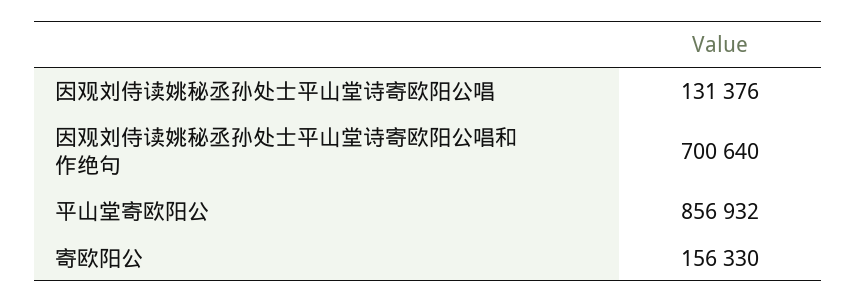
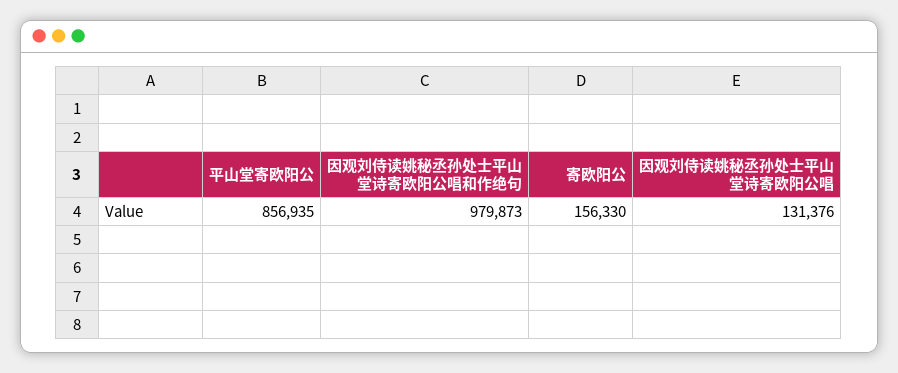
  {
    "因观刘侍读姚秘丞孙处士平山堂诗寄欧阳公唱": 131376,
-   "因观刘侍读姚秘丞孙处士平山堂诗寄欧阳公唱和作绝句": 700640,
+   "因观刘侍读姚秘丞孙处士平山堂诗寄欧阳公唱和作绝句": 979873,
-   "平山堂寄欧阳公": 856932,
+   "平山堂寄欧阳公": 856935,
    "寄欧阳公": 156330
  }

